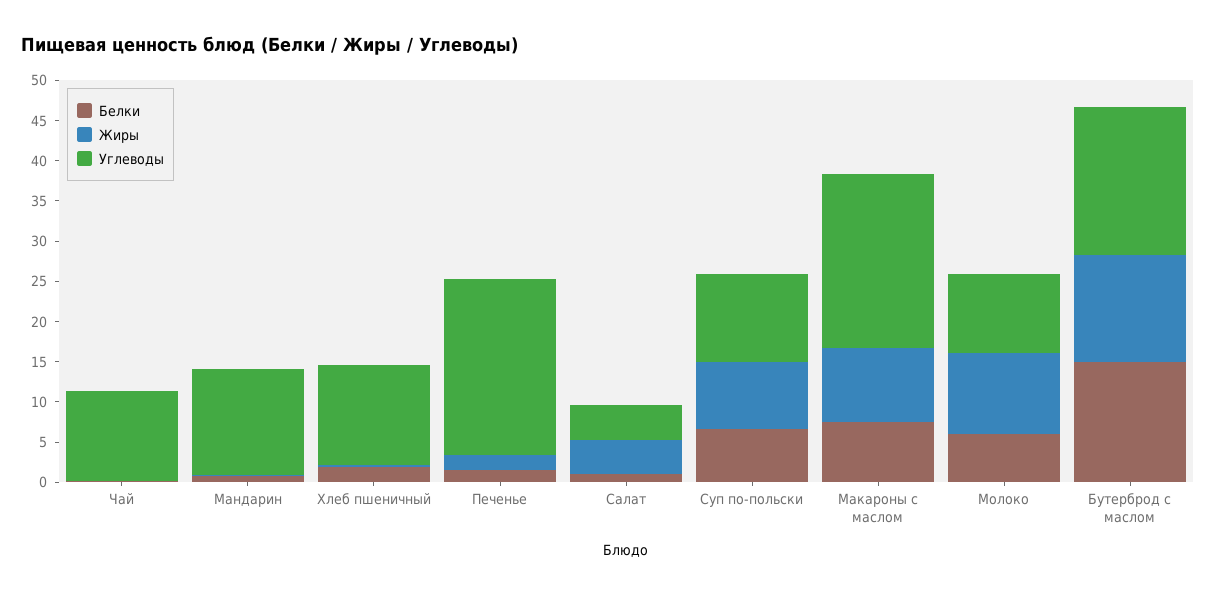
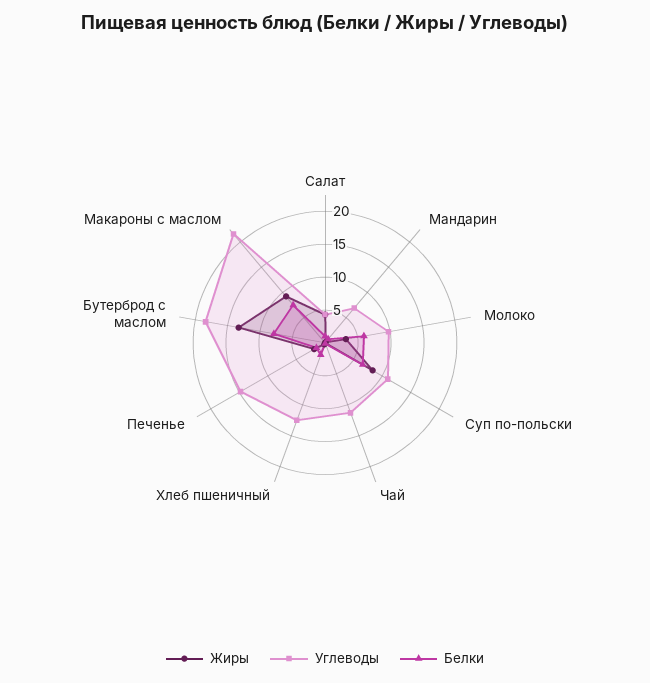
  {
    "Белки": {
      "Чай": 0,
      "Мандарин": 1,
      "Хлеб пшеничный": 2,
      "Печенье": 2,
      "Салат": 1,
      "Суп по-польски": 7,
      "Макароны с маслом": 8,
      "Молоко": 6,
-     "Бутерброд с маслом": 15
+     "Бутерброд с маслом": 7.5
    },
    "Жиры": {
      "Чай": 0,
      "Мандарин": 0,
      "Хлеб пшеничный": 0,
      "Печенье": 2,
      "Салат": 4,
      "Суп по-польски": 8,
      "Макароны с маслом": 9,
-     "Молоко": 10,
+     "Молоко": 2.5,
      "Бутерброд с маслом": 13
    },
    "Углеводы": {
      "Чай": 11,
-     "Мандарин": 13,
+     "Мандарин": 7.5,
      "Хлеб пшеничный": 13,
-     "Печенье": 22,
+     "Печенье": 15,
      "Салат": 4,
      "Суп по-польски": 11,
      "Макароны с маслом": 22,
      "Молоко": 10,
      "Бутерброд с маслом": 18
    }
  }

